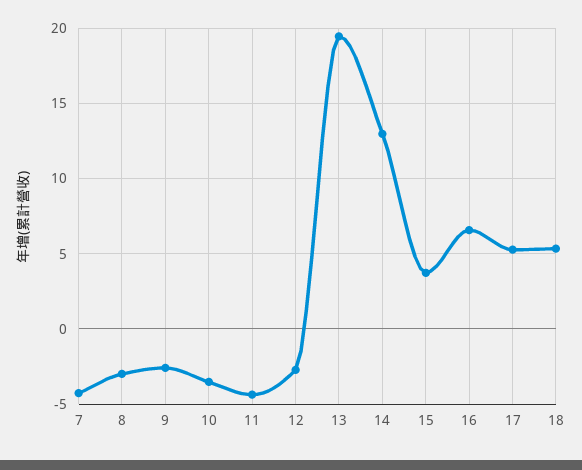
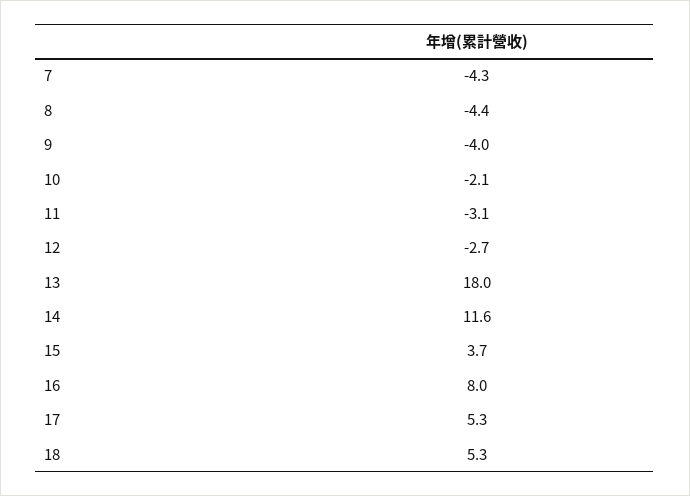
  {
    "7": -4.3,
-   "8": -3,
+   "8": -4.4,
-   "9": -2.5,
+   "9": -4,
-   "10": -3.5,
+   "10": -2.1,
-   "11": -4.5,
+   "11": -3.1,
    "12": -2.7,
-   "13": 19.5,
+   "13": 18,
-   "14": 13,
+   "14": 11.6,
    "15": 3.7,
-   "16": 6.5,
+   "16": 8,
    "17": 5.3,
    "18": 5.3
  }

